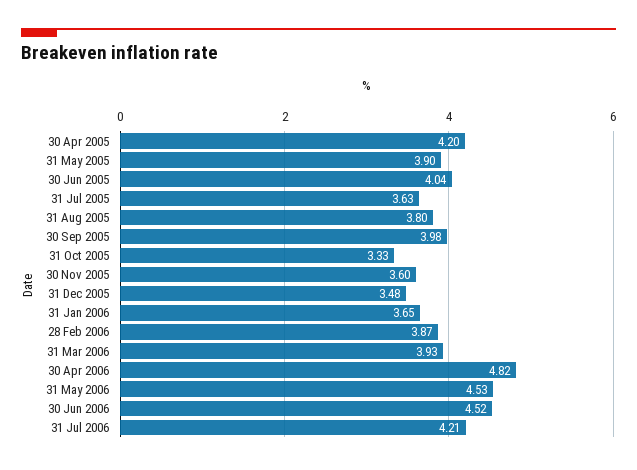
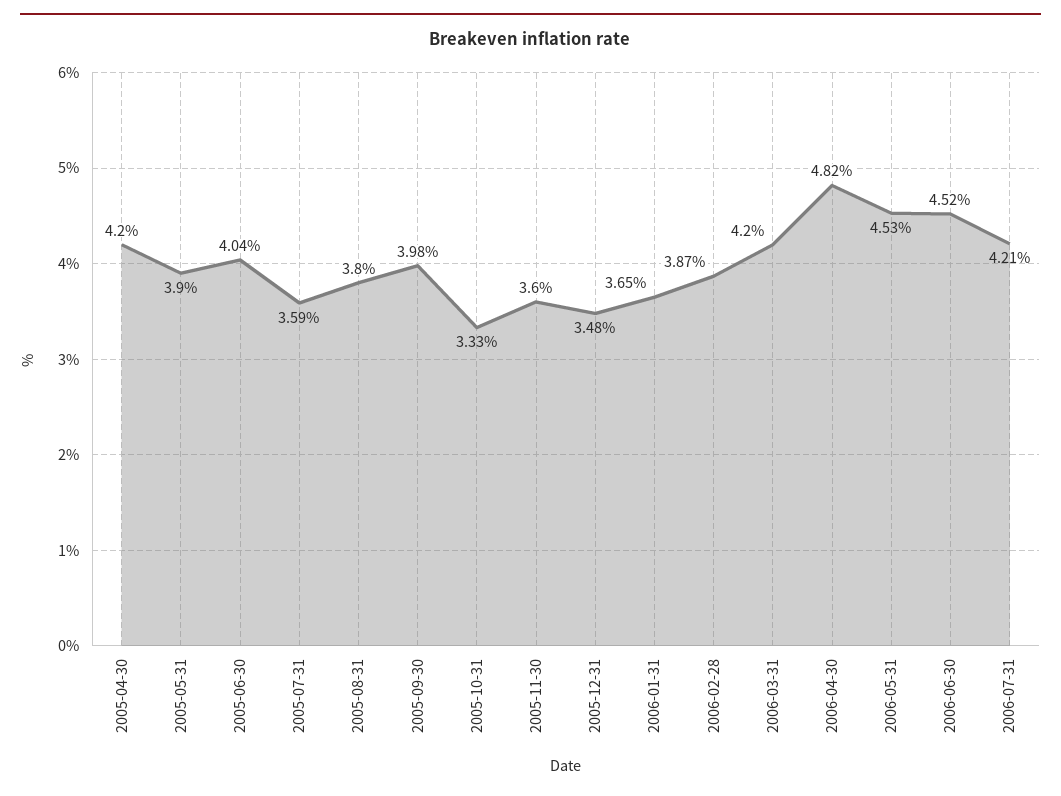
  {
    "30 Apr 2005": 4.2,
    "31 May 2005": 3.9,
    "30 Jun 2005": 4.04,
-   "31 Jul 2005": 3.63,
+   "31 Jul 2005": 3.59,
    "31 Aug 2005": 3.8,
    "30 Sep 2005": 3.98,
    "31 Oct 2005": 3.33,
    "30 Nov 2005": 3.6,
    "31 Dec 2005": 3.48,
    "31 Jan 2006": 3.65,
    "28 Feb 2006": 3.87,
-   "31 Mar 2006": 3.93,
+   "31 Mar 2006": 4.2,
    "30 Apr 2006": 4.82,
    "31 May 2006": 4.53,
    "30 Jun 2006": 4.52,
    "31 Jul 2006": 4.21
  }

